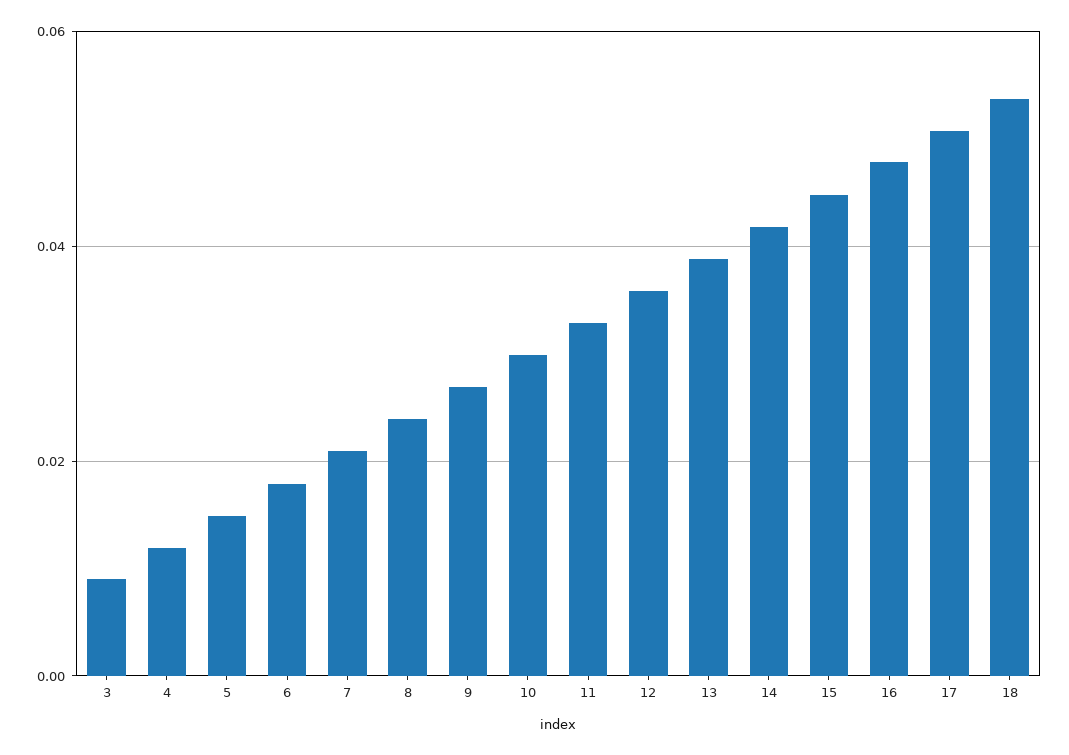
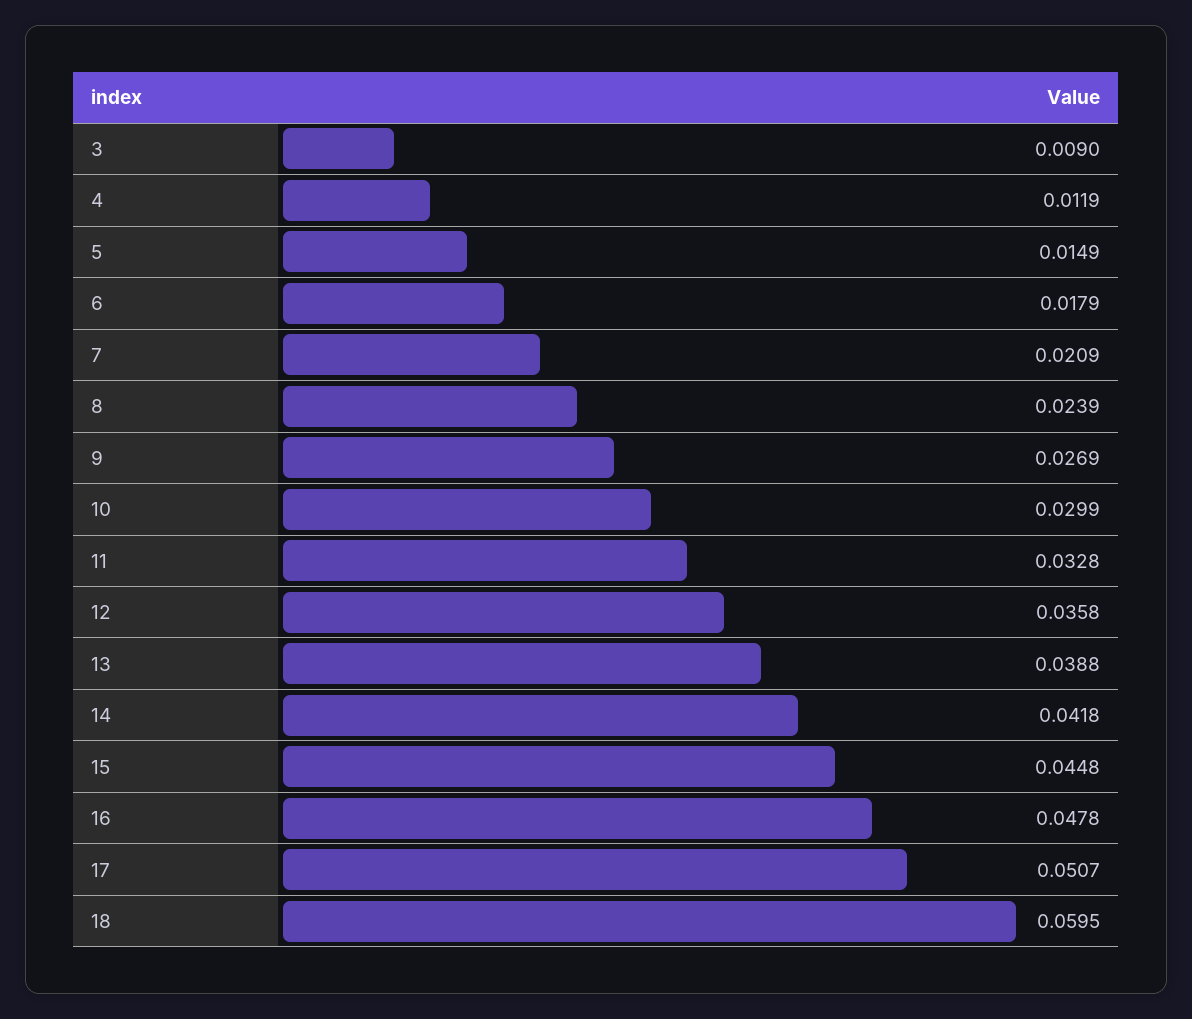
  {
    "3": 0.009,
    "4": 0.0119,
    "5": 0.0149,
    "6": 0.0179,
    "7": 0.0209,
    "8": 0.0239,
    "9": 0.0269,
    "10": 0.0299,
    "11": 0.0328,
    "12": 0.0358,
    "13": 0.0388,
    "14": 0.0418,
    "15": 0.0448,
    "16": 0.0478,
    "17": 0.0507,
-   "18": 0.054
+   "18": 0.0595
  }

